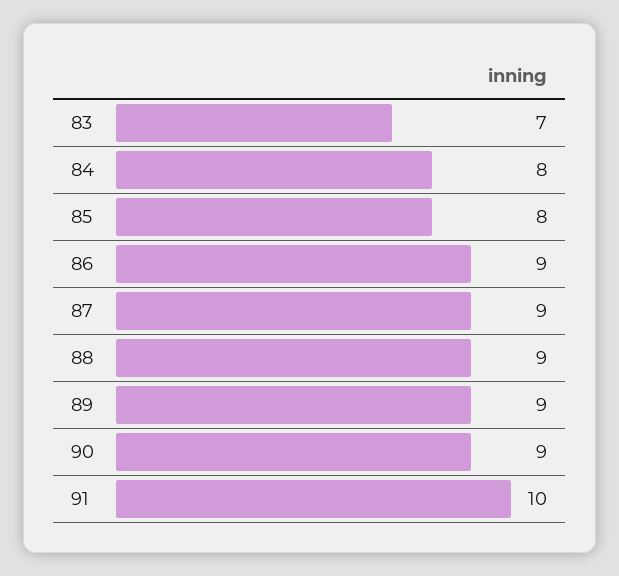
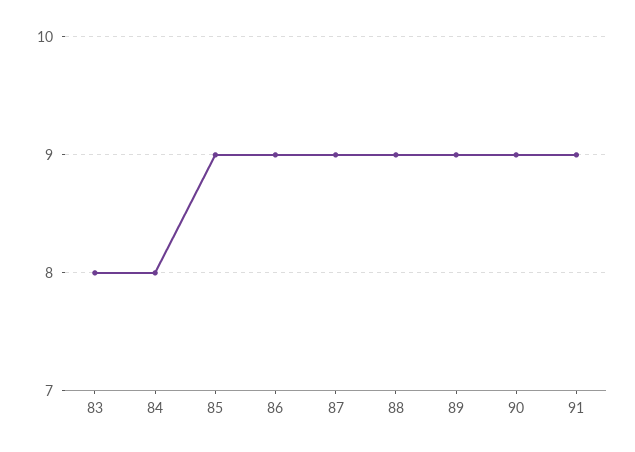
  {
-   "83": 7,
+   "83": 8,
    "84": 8,
-   "85": 8,
+   "85": 9,
    "86": 9,
    "87": 9,
    "88": 9,
    "89": 9,
    "90": 9,
-   "91": 10
+   "91": 9
  }

